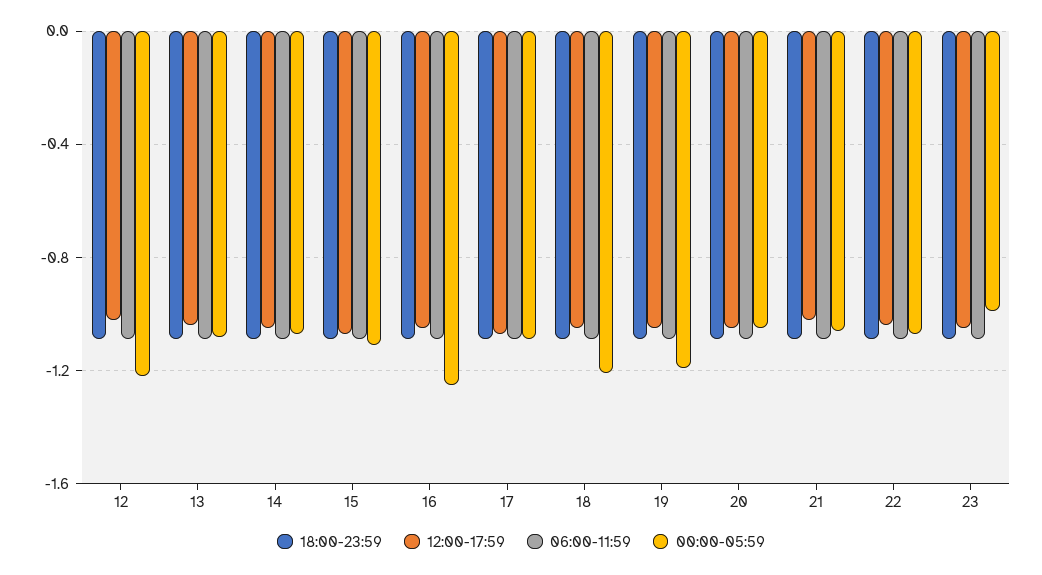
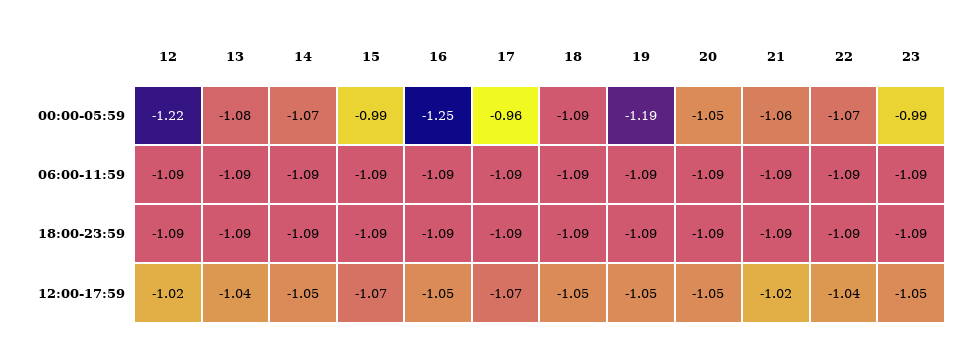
  {
    "18:00-23:59": {
      "12": -1.09,
      "13": -1.09,
      "14": -1.09,
      "15": -1.09,
      "16": -1.09,
      "17": -1.09,
      "18": -1.09,
      "19": -1.09,
      "20": -1.09,
      "21": -1.09,
      "22": -1.09,
      "23": -1.09
    },
    "12:00-17:59": {
      "12": -1.02,
      "13": -1.04,
      "14": -1.05,
      "15": -1.07,
      "16": -1.05,
      "17": -1.07,
      "18": -1.05,
      "19": -1.05,
      "20": -1.05,
      "21": -1.02,
      "22": -1.04,
      "23": -1.05
    },
    "06:00-11:59": {
      "12": -1.09,
      "13": -1.09,
      "14": -1.09,
      "15": -1.09,
      "16": -1.09,
      "17": -1.09,
      "18": -1.09,
      "19": -1.09,
      "20": -1.09,
      "21": -1.09,
      "22": -1.09,
      "23": -1.09
    },
    "00:00-05:59": {
      "12": -1.22,
      "13": -1.08,
      "14": -1.07,
-     "15": -1.1,
+     "15": -0.99,
      "16": -1.25,
-     "17": -1.1,
+     "17": -0.96,
-     "18": -1.2,
+     "18": -1.09,
      "19": -1.19,
      "20": -1.05,
      "21": -1.06,
      "22": -1.07,
      "23": -0.99
    }
  }

